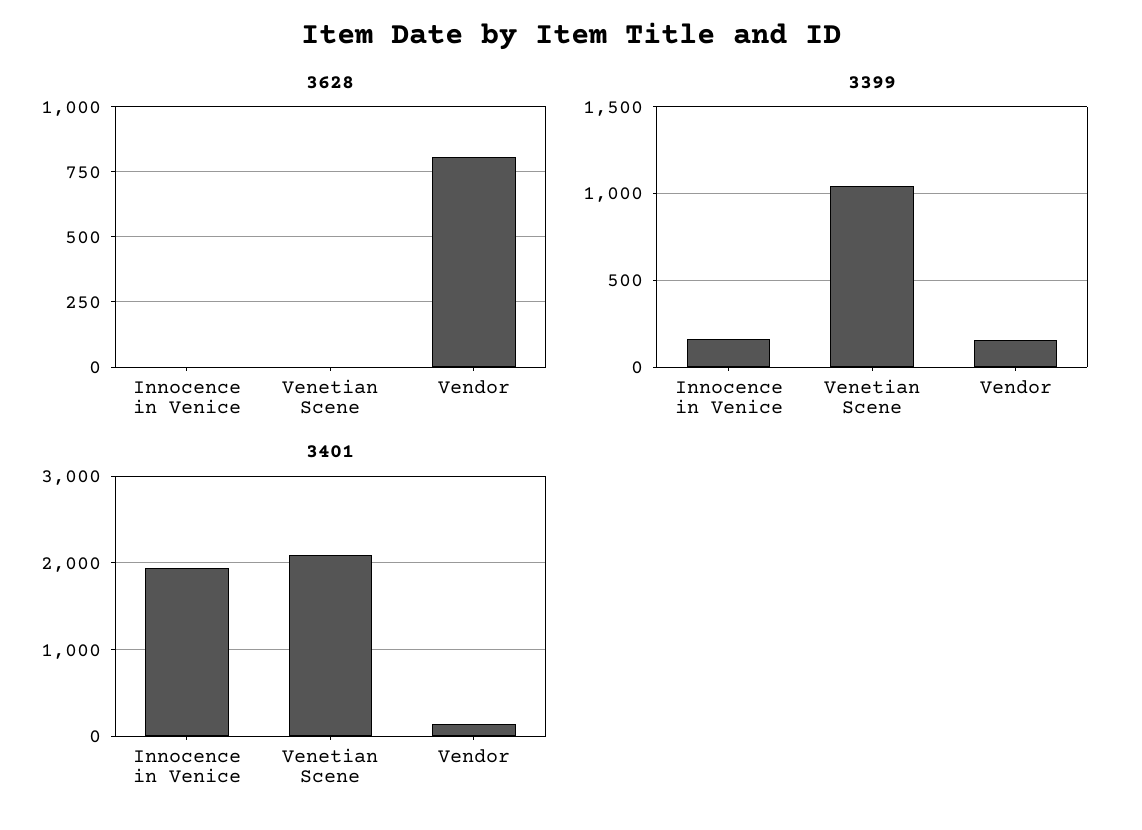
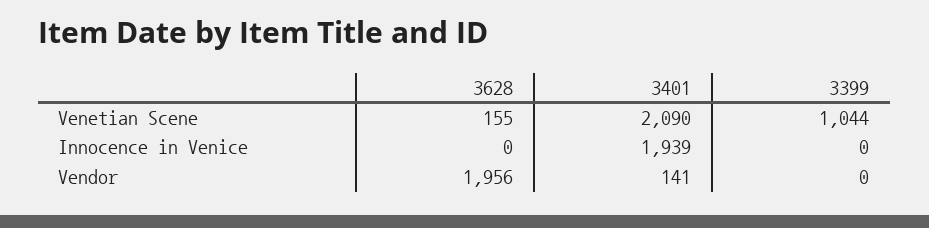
  {
    "3628": {
      "Innocence in Venice": 0,
-     "Venetian Scene": 0,
+     "Venetian Scene": 155,
-     "Vendor": 800
+     "Vendor": 1956
    },
    "3399": {
-     "Innocence in Venice": 150,
+     "Innocence in Venice": 0,
      "Venetian Scene": 1044,
-     "Vendor": 150
+     "Vendor": 0
    },
    "3401": {
      "Innocence in Venice": 1939,
      "Venetian Scene": 2090,
      "Vendor": 141
    }
  }

